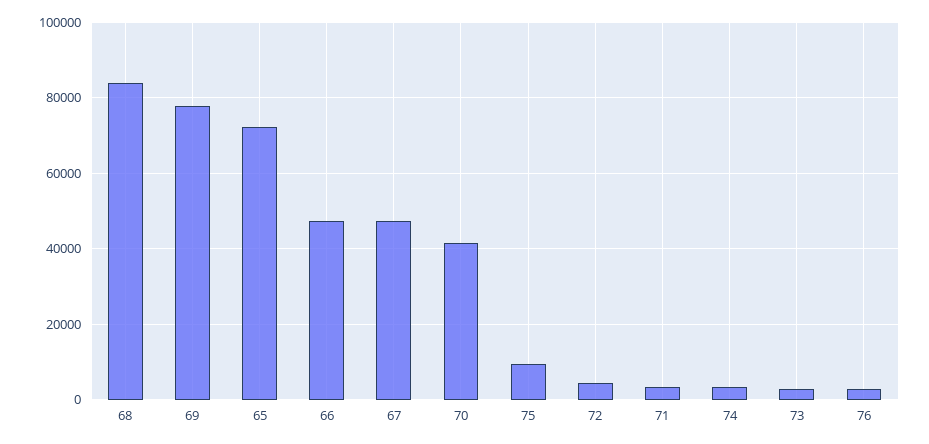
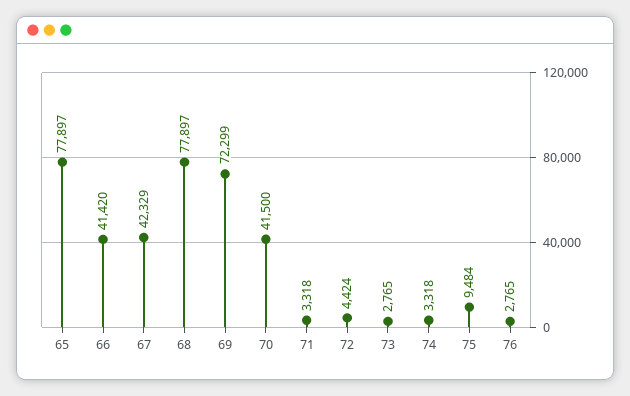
  {
-   "68": 84000,
+   "68": 77897,
-   "69": 78000,
+   "69": 72299,
-   "65": 72000,
+   "65": 77897,
-   "66": 48000,
+   "66": 41420,
-   "67": 48000,
+   "67": 42329,
    "70": 41500,
    "75": 9484,
    "72": 4424,
    "71": 3318,
    "74": 3318,
    "73": 2765,
    "76": 2765
  }

